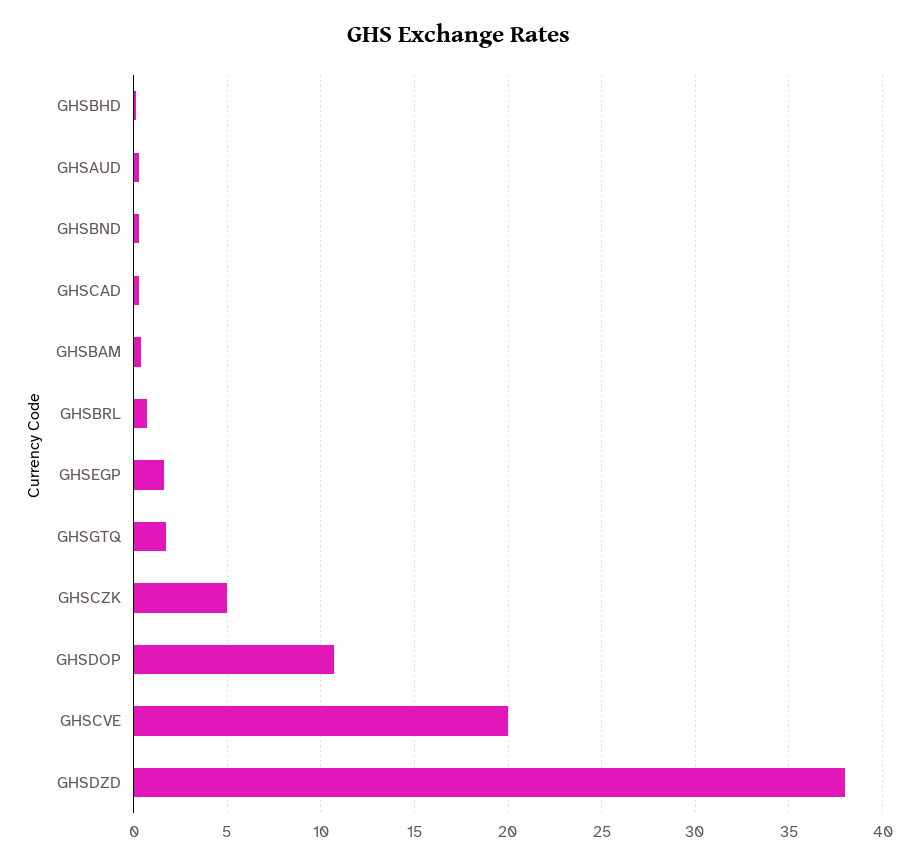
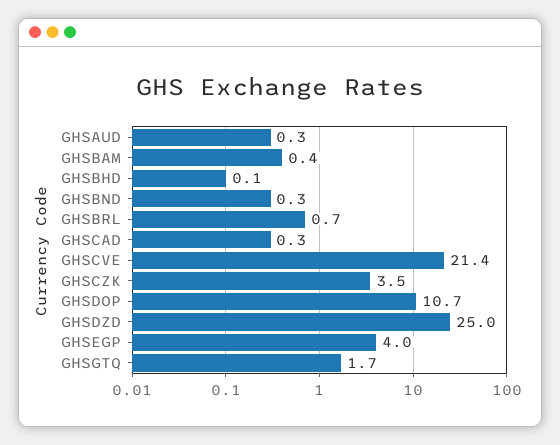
  {
    "GHSBHD": 0.1,
    "GHSAUD": 0.3,
    "GHSBND": 0.3,
    "GHSCAD": 0.3,
    "GHSBAM": 0.4,
    "GHSBRL": 0.7,
-   "GHSEGP": 1.5,
+   "GHSEGP": 4,
    "GHSGTQ": 1.7,
-   "GHSCZK": 5,
+   "GHSCZK": 3.5,
    "GHSDOP": 10.7,
-   "GHSCVE": 20,
+   "GHSCVE": 21.4,
-   "GHSDZD": 38
+   "GHSDZD": 25
  }

